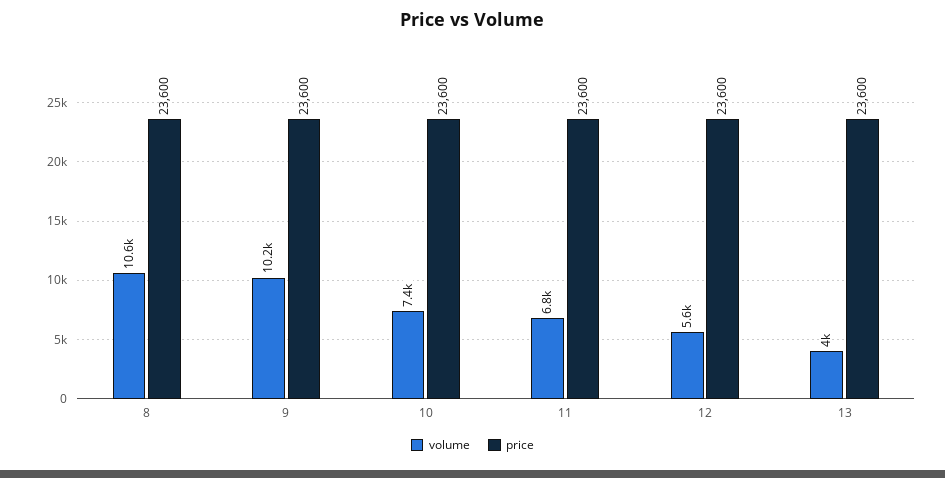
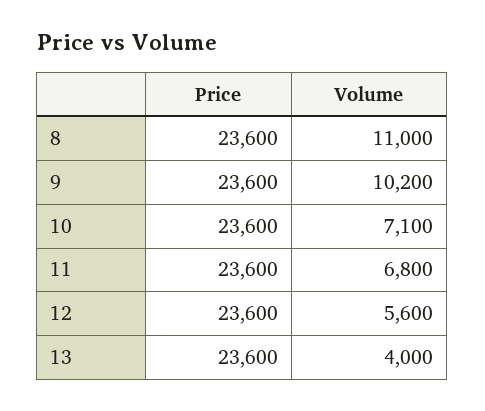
  {
    "volume": {
-     "8": 10600,
+     "8": 11000,
      "9": 10200,
-     "10": 7400,
+     "10": 7100,
      "11": 6800,
      "12": 5600,
      "13": 4000
    },
    "price": {
      "8": 23600,
      "9": 23600,
      "10": 23600,
      "11": 23600,
      "12": 23600,
      "13": 23600
    }
  }

